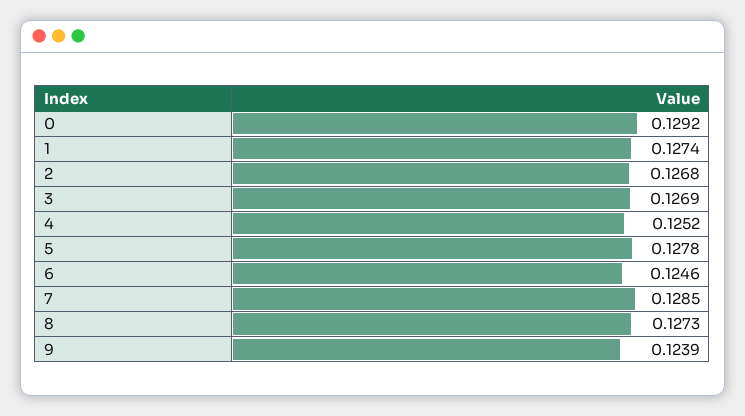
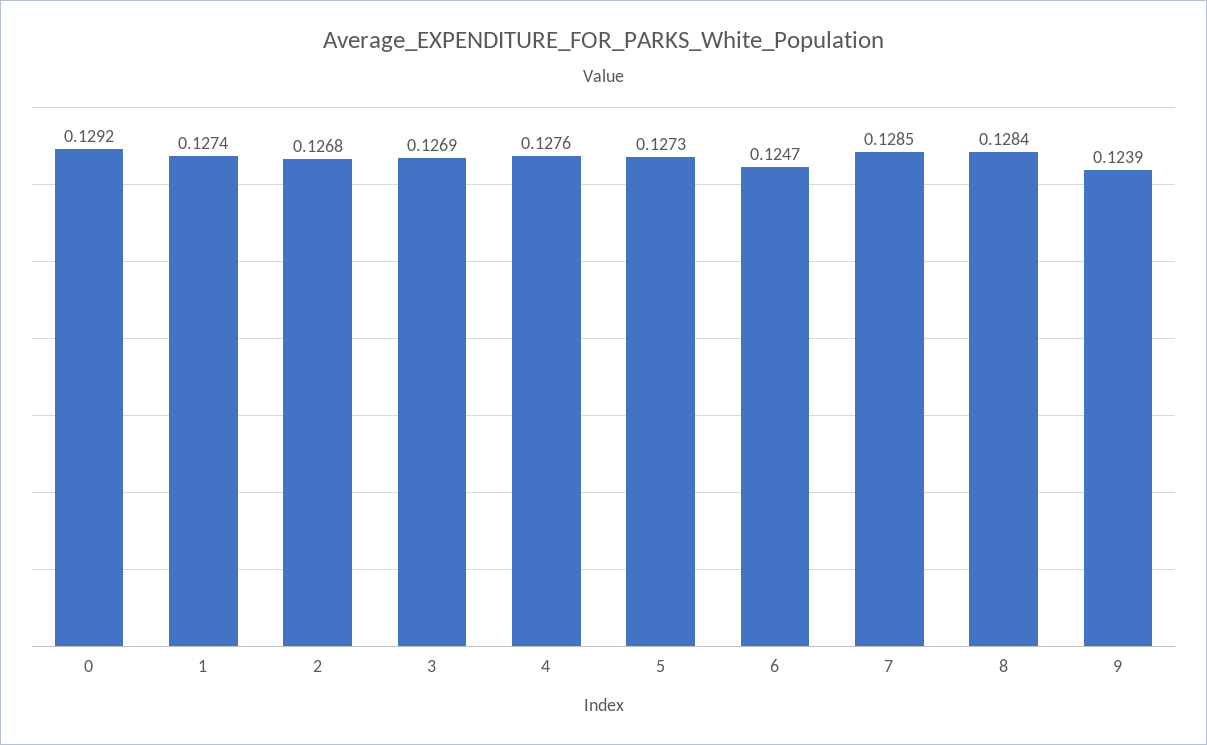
  {
    "0": 0.1292,
    "1": 0.1274,
    "2": 0.1268,
    "3": 0.1269,
-   "4": 0.1252,
+   "4": 0.1276,
-   "5": 0.1278,
+   "5": 0.1273,
-   "6": 0.1246,
+   "6": 0.1247,
    "7": 0.1285,
-   "8": 0.1273,
+   "8": 0.1284,
    "9": 0.1239
  }

